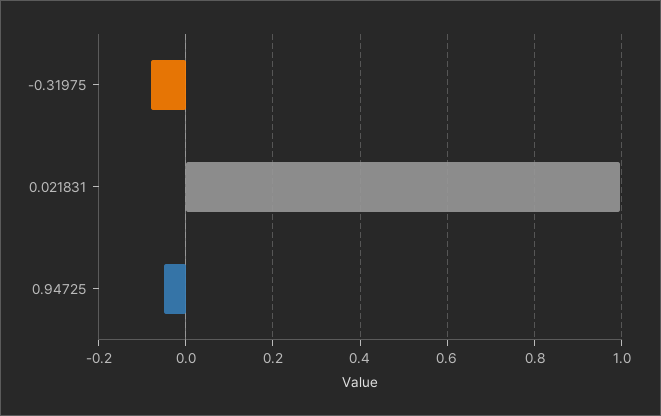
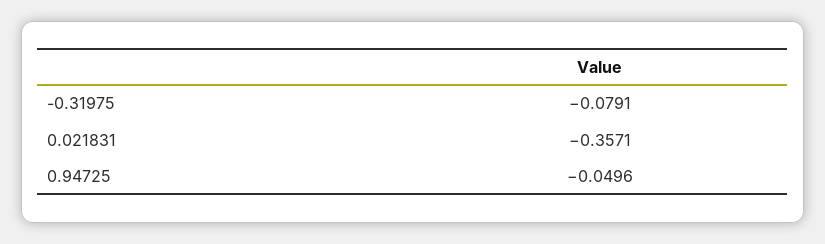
  {
    "-0.31975": -0.0791,
-   "0.021831": 1,
+   "0.021831": -0.3571,
    "0.94725": -0.0496
  }

